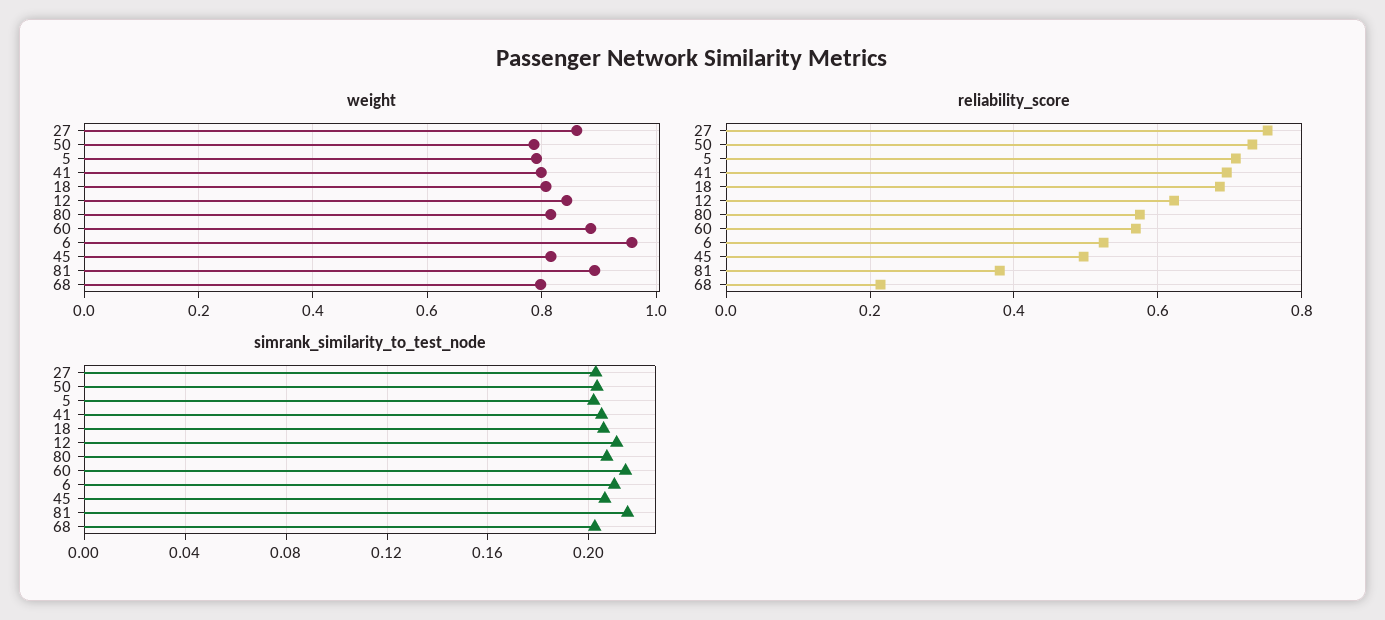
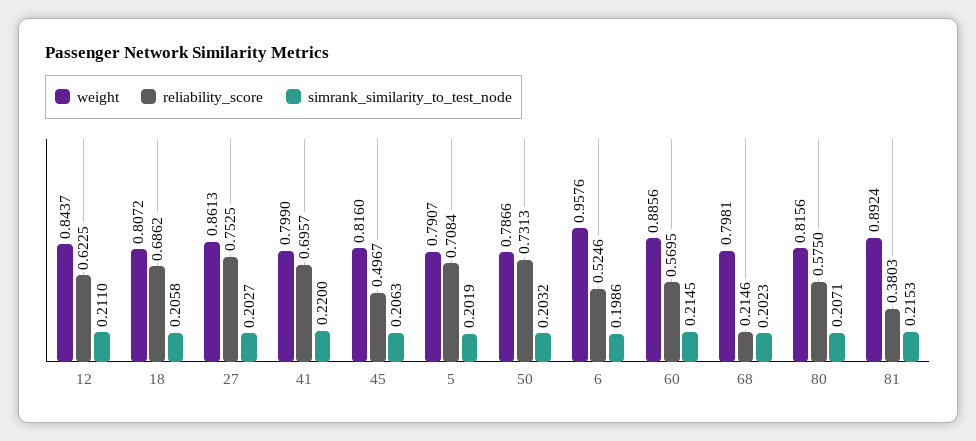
  {
    "weight": {
      "27": 0.8613,
      "50": 0.7866,
      "5": 0.7907,
      "41": 0.799,
      "18": 0.8072,
      "12": 0.8437,
      "80": 0.8156,
      "60": 0.8856,
      "6": 0.9576,
      "45": 0.816,
      "81": 0.8924,
      "68": 0.7981
    },
    "reliability_score": {
      "27": 0.7525,
      "50": 0.7313,
      "5": 0.7084,
      "41": 0.6957,
      "18": 0.6862,
      "12": 0.6225,
      "80": 0.575,
      "60": 0.5695,
      "6": 0.5246,
      "45": 0.4967,
      "81": 0.3803,
      "68": 0.2146
    },
    "simrank_similarity_to_test_node": {
      "27": 0.2027,
      "50": 0.2032,
      "5": 0.2019,
-     "41": 0.205,
+     "41": 0.22,
      "18": 0.2058,
      "12": 0.211,
      "80": 0.2071,
      "60": 0.2145,
-     "6": 0.21,
+     "6": 0.1986,
      "45": 0.2063,
      "81": 0.2153,
      "68": 0.2023
    }
  }

